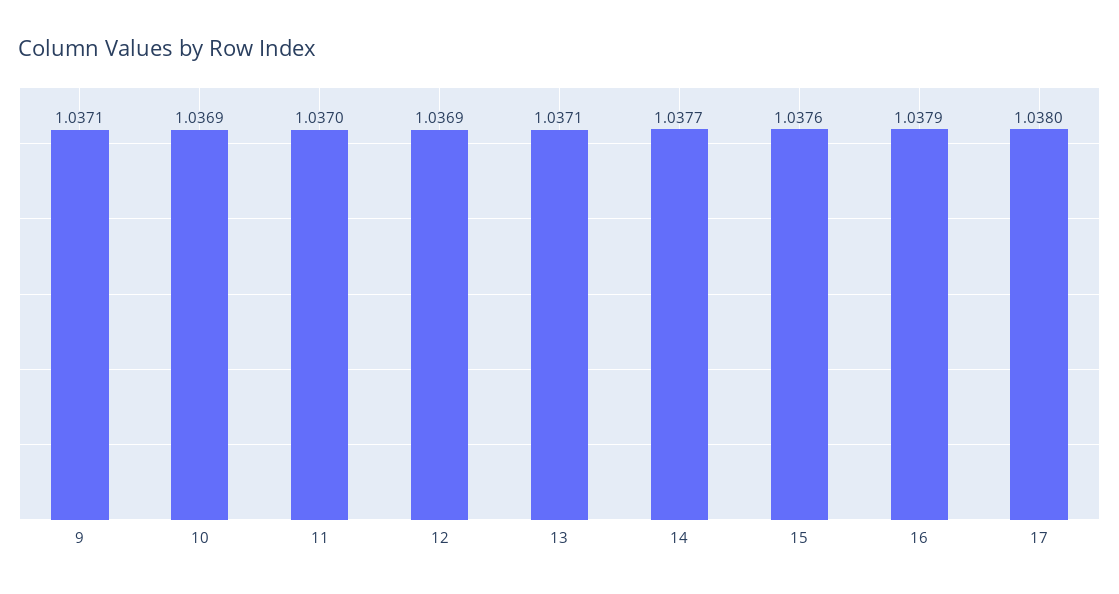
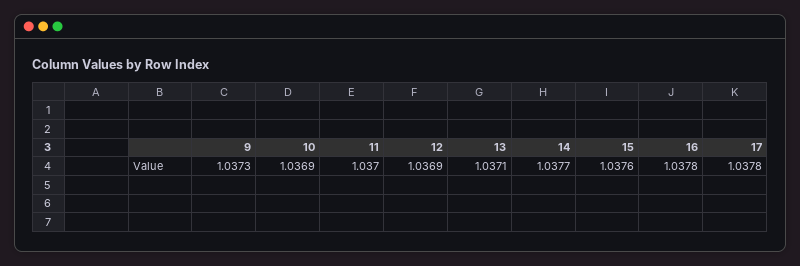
  {
-   "9": 1.0371,
+   "9": 1.0373,
    "10": 1.0369,
    "11": 1.037,
    "12": 1.0369,
    "13": 1.0371,
    "14": 1.0377,
    "15": 1.0376,
-   "16": 1.0379,
+   "16": 1.0378,
-   "17": 1.038
+   "17": 1.0378
  }

